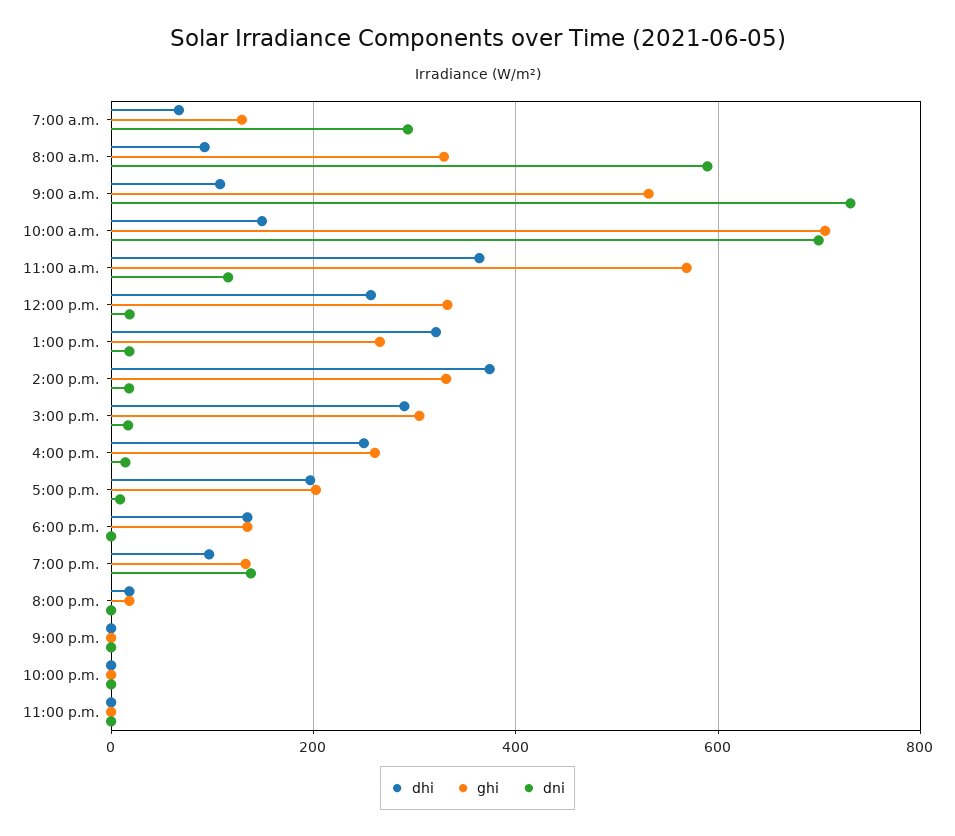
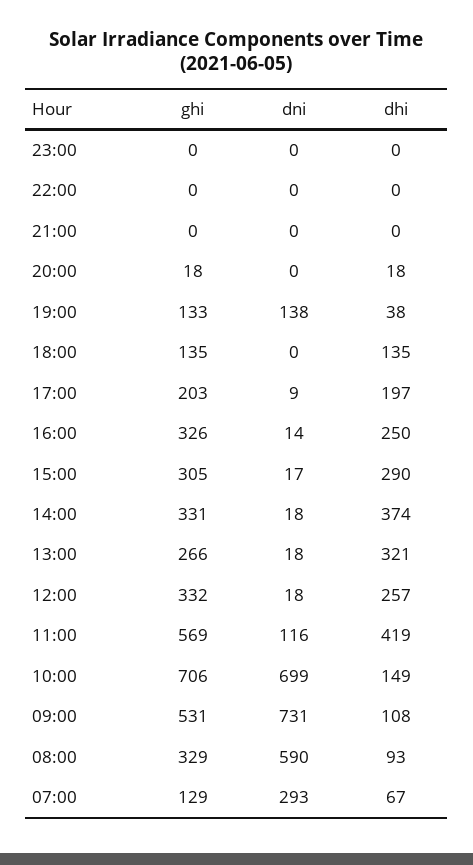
  {
    "dhi": {
      "7:00 a.m.": 67,
      "8:00 a.m.": 93,
      "9:00 a.m.": 108,
      "10:00 a.m.": 149,
-     "11:00 a.m.": 360,
+     "11:00 a.m.": 419,
      "12:00 p.m.": 257,
      "1:00 p.m.": 321,
      "2:00 p.m.": 374,
      "3:00 p.m.": 290,
      "4:00 p.m.": 250,
      "5:00 p.m.": 197,
      "6:00 p.m.": 135,
-     "7:00 p.m.": 100,
+     "7:00 p.m.": 38,
      "8:00 p.m.": 18,
      "9:00 p.m.": 0,
      "10:00 p.m.": 0,
      "11:00 p.m.": 0
    },
    "ghi": {
      "7:00 a.m.": 129,
      "8:00 a.m.": 329,
      "9:00 a.m.": 531,
      "10:00 a.m.": 706,
      "11:00 a.m.": 569,
      "12:00 p.m.": 332,
      "1:00 p.m.": 266,
      "2:00 p.m.": 331,
      "3:00 p.m.": 305,
-     "4:00 p.m.": 260,
+     "4:00 p.m.": 326,
      "5:00 p.m.": 203,
      "6:00 p.m.": 135,
      "7:00 p.m.": 133,
      "8:00 p.m.": 18,
      "9:00 p.m.": 0,
      "10:00 p.m.": 0,
      "11:00 p.m.": 0
    },
    "dni": {
      "7:00 a.m.": 293,
      "8:00 a.m.": 590,
      "9:00 a.m.": 731,
      "10:00 a.m.": 699,
      "11:00 a.m.": 116,
      "12:00 p.m.": 18,
      "1:00 p.m.": 18,
      "2:00 p.m.": 18,
      "3:00 p.m.": 17,
      "4:00 p.m.": 14,
      "5:00 p.m.": 9,
      "6:00 p.m.": 0,
      "7:00 p.m.": 138,
      "8:00 p.m.": 0,
      "9:00 p.m.": 0,
      "10:00 p.m.": 0,
      "11:00 p.m.": 0
    }
  }

